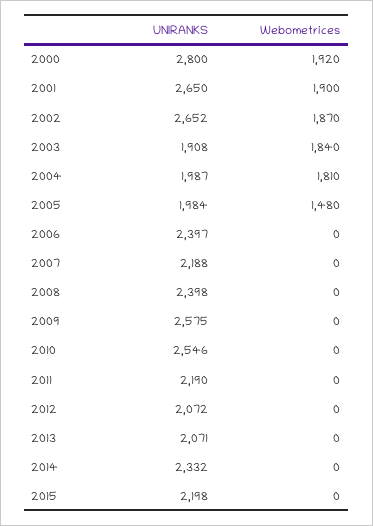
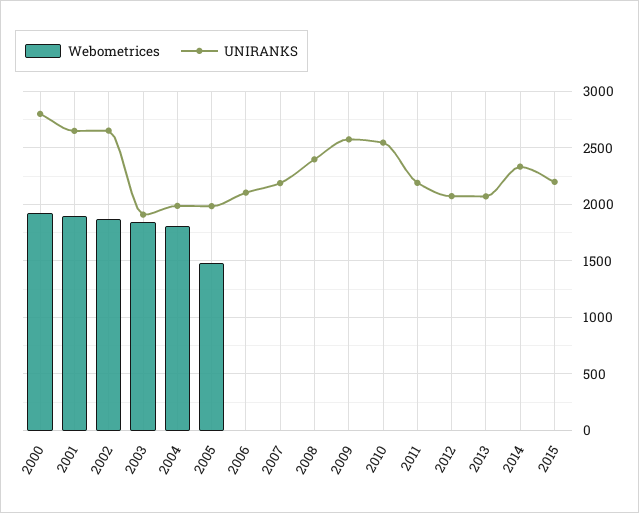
  {
    "UNIRANKS": {
      "2000": 2800,
      "2001": 2650,
      "2002": 2652,
      "2003": 1908,
      "2004": 1987,
      "2005": 1984,
-     "2006": 2397,
+     "2006": 2100,
      "2007": 2188,
      "2008": 2398,
      "2009": 2575,
      "2010": 2546,
      "2011": 2190,
      "2012": 2072,
      "2013": 2071,
      "2014": 2332,
      "2015": 2198
    },
    "Webometrices": {
      "2000": 1920,
      "2001": 1900,
      "2002": 1870,
      "2003": 1840,
      "2004": 1810,
      "2005": 1480,
      "2006": 0,
      "2007": 0,
      "2008": 0,
      "2009": 0,
      "2010": 0,
      "2011": 0,
      "2012": 0,
      "2013": 0,
      "2014": 0,
      "2015": 0
    }
  }

